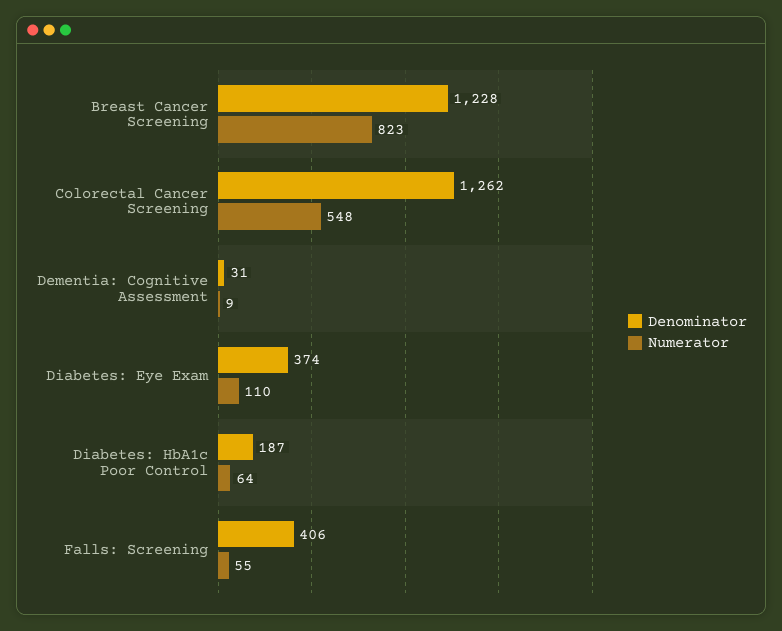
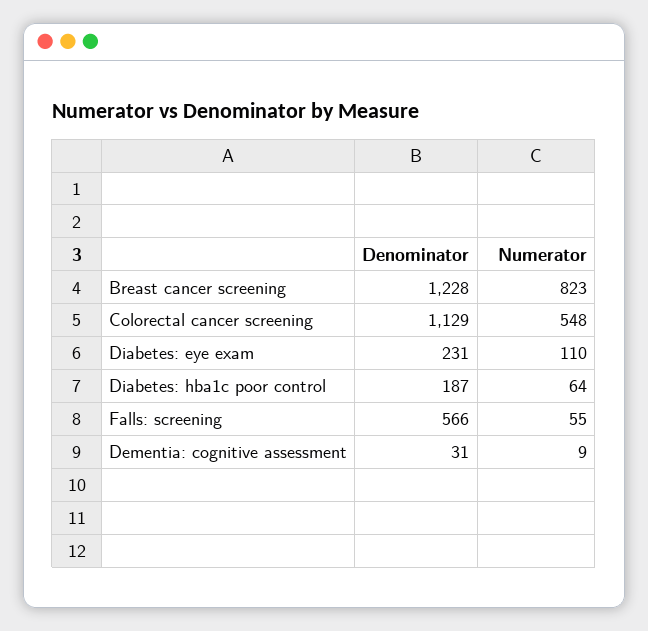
  {
    "Denominator": {
      "Breast Cancer Screening": 1228,
-     "Colorectal Cancer Screening": 1262,
+     "Colorectal Cancer Screening": 1129,
      "Dementia: Cognitive Assessment": 31,
-     "Diabetes: Eye Exam": 374,
+     "Diabetes: Eye Exam": 231,
      "Diabetes: HbA1c Poor Control": 187,
-     "Falls: Screening": 406
+     "Falls: Screening": 566
    },
    "Numerator": {
      "Breast Cancer Screening": 823,
      "Colorectal Cancer Screening": 548,
      "Dementia: Cognitive Assessment": 9,
      "Diabetes: Eye Exam": 110,
      "Diabetes: HbA1c Poor Control": 64,
      "Falls: Screening": 55
    }
  }

